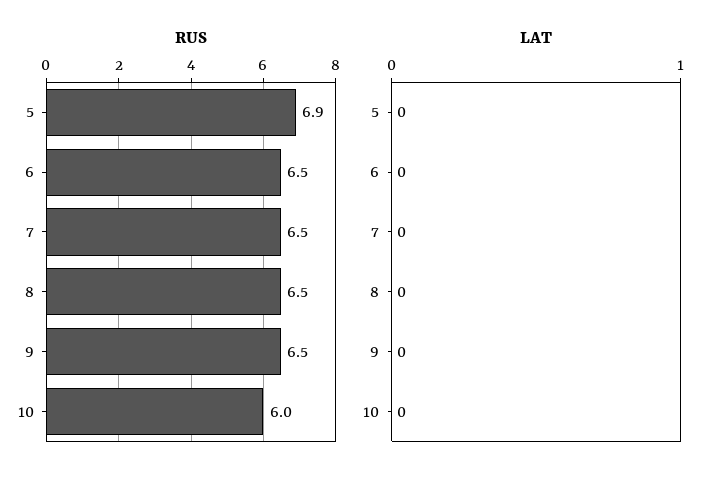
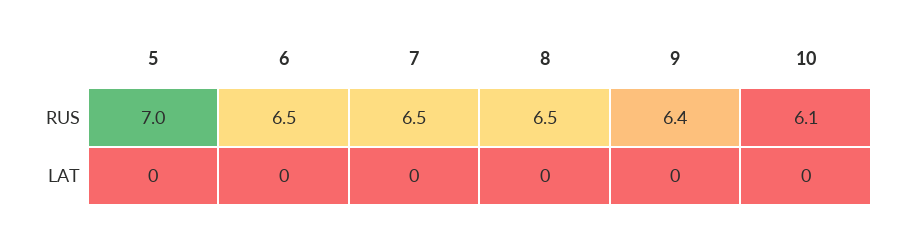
  {
    "RUS": {
-     "5": 6.9,
+     "5": 7,
      "6": 6.5,
      "7": 6.5,
      "8": 6.5,
-     "9": 6.5,
+     "9": 6.4,
-     "10": 6
+     "10": 6.1
    },
    "LAT": {
      "5": 0,
      "6": 0,
      "7": 0,
      "8": 0,
      "9": 0,
      "10": 0
    }
  }

